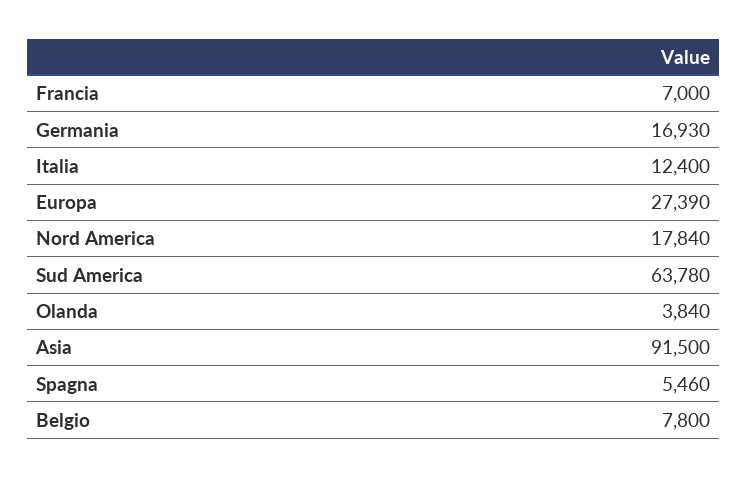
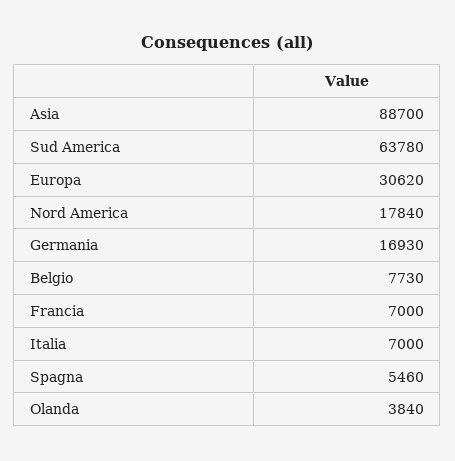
  {
    "Francia": 7000,
    "Germania": 16930,
-   "Italia": 12400,
+   "Italia": 7000,
-   "Europa": 27390,
+   "Europa": 30620,
    "Nord America": 17840,
    "Sud America": 63780,
    "Olanda": 3840,
-   "Asia": 91500,
+   "Asia": 88700,
    "Spagna": 5460,
-   "Belgio": 7800
+   "Belgio": 7730
  }

